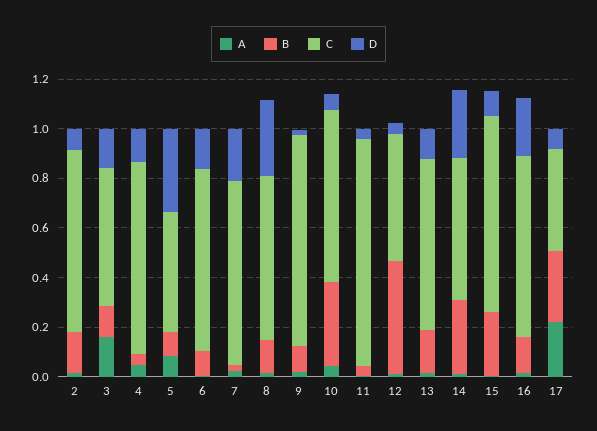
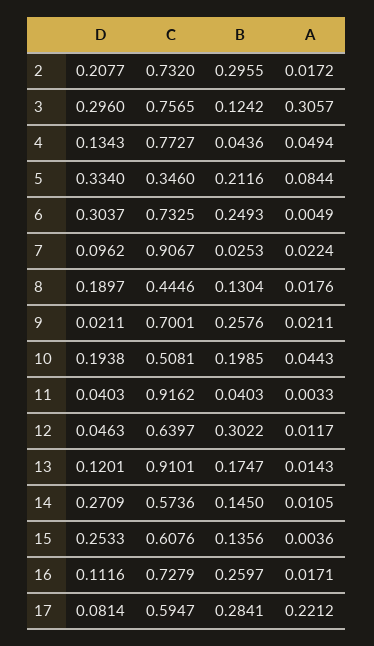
  {
    "A": {
      "2": 0.0172,
-     "3": 0.15,
+     "3": 0.3057,
      "4": 0.0494,
      "5": 0.0844,
      "6": 0.0049,
      "7": 0.0224,
      "8": 0.0176,
      "9": 0.0211,
      "10": 0.0443,
      "11": 0.0033,
      "12": 0.0117,
      "13": 0.0143,
      "14": 0.0105,
      "15": 0.0036,
      "16": 0.0171,
      "17": 0.2212
    },
    "B": {
-     "2": 0.15,
+     "2": 0.2955,
      "3": 0.1242,
      "4": 0.0436,
-     "5": 0.1,
+     "5": 0.2116,
-     "6": 0.1,
+     "6": 0.2493,
      "7": 0.0253,
      "8": 0.1304,
-     "9": 0.1,
+     "9": 0.2576,
-     "10": 0.35,
+     "10": 0.1985,
      "11": 0.0403,
-     "12": 0.45,
+     "12": 0.3022,
      "13": 0.1747,
-     "14": 0.3,
+     "14": 0.145,
-     "15": 0.25,
+     "15": 0.1356,
-     "16": 0.15,
+     "16": 0.2597,
      "17": 0.2841
    },
    "C": {
      "2": 0.732,
-     "3": 0.55,
+     "3": 0.7565,
      "4": 0.7727,
-     "5": 0.5,
+     "5": 0.346,
      "6": 0.7325,
-     "7": 0.75,
+     "7": 0.9067,
-     "8": 0.65,
+     "8": 0.4446,
-     "9": 0.85,
+     "9": 0.7001,
-     "10": 0.7,
+     "10": 0.5081,
      "11": 0.9162,
-     "12": 0.5,
+     "12": 0.6397,
-     "13": 0.7,
+     "13": 0.9101,
      "14": 0.5736,
-     "15": 0.8,
+     "15": 0.6076,
      "16": 0.7279,
-     "17": 0.4
+     "17": 0.5947
    },
    "D": {
-     "2": 0.1,
+     "2": 0.2077,
-     "3": 0.15,
+     "3": 0.296,
      "4": 0.1343,
      "5": 0.334,
-     "6": 0.15,
+     "6": 0.3037,
-     "7": 0.2,
+     "7": 0.0962,
-     "8": 0.3,
+     "8": 0.1897,
      "9": 0.0211,
-     "10": 0.05,
+     "10": 0.1938,
      "11": 0.0403,
      "12": 0.0463,
      "13": 0.1201,
      "14": 0.2709,
-     "15": 0.1,
+     "15": 0.2533,
-     "16": 0.25,
+     "16": 0.1116,
      "17": 0.0814
    }
  }

